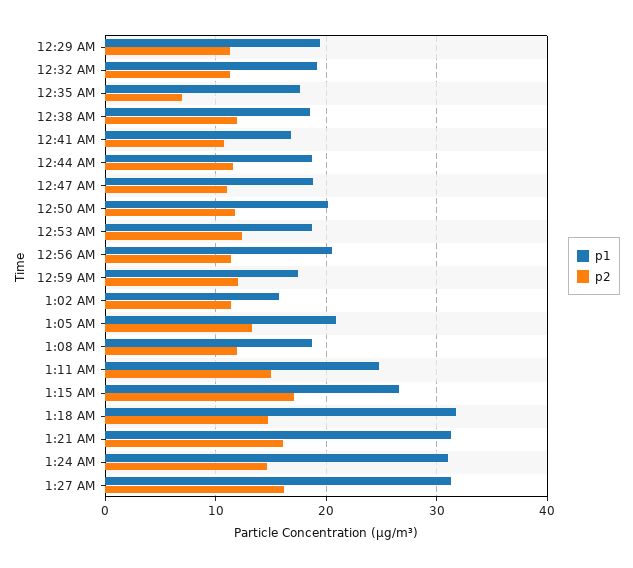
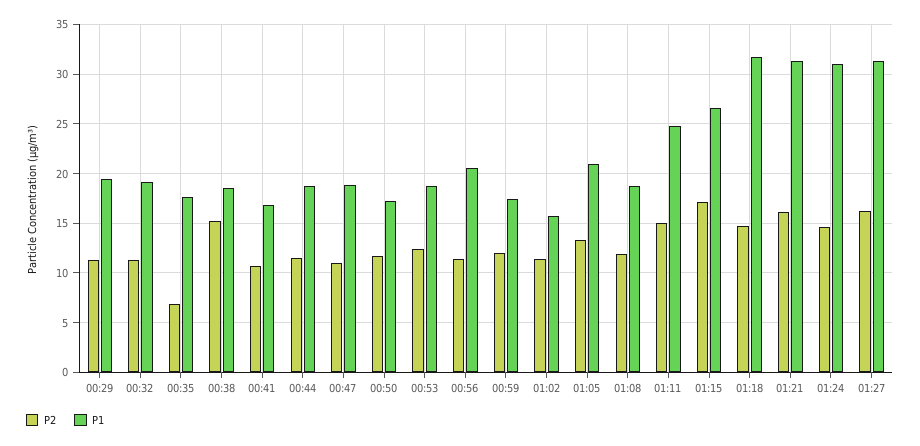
  {
    "p1": {
      "12:29 AM": 19,
      "12:32 AM": 19,
      "12:35 AM": 18,
      "12:38 AM": 19,
      "12:41 AM": 17,
      "12:44 AM": 19,
      "12:47 AM": 19,
-     "12:50 AM": 20,
+     "12:50 AM": 17,
      "12:53 AM": 19,
      "12:56 AM": 21,
      "12:59 AM": 17,
      "1:02 AM": 16,
      "1:05 AM": 21,
      "1:08 AM": 19,
      "1:11 AM": 25,
      "1:15 AM": 27,
      "1:18 AM": 32,
      "1:21 AM": 31,
      "1:24 AM": 31,
      "1:27 AM": 31
    },
    "p2": {
      "12:29 AM": 11,
      "12:32 AM": 11,
      "12:35 AM": 7,
-     "12:38 AM": 12,
+     "12:38 AM": 15,
      "12:41 AM": 11,
      "12:44 AM": 12,
      "12:47 AM": 11,
      "12:50 AM": 12,
      "12:53 AM": 12,
      "12:56 AM": 11,
      "12:59 AM": 12,
      "1:02 AM": 11,
      "1:05 AM": 13,
      "1:08 AM": 12,
      "1:11 AM": 15,
      "1:15 AM": 17,
      "1:18 AM": 15,
      "1:21 AM": 16,
      "1:24 AM": 15,
      "1:27 AM": 16
    }
  }

